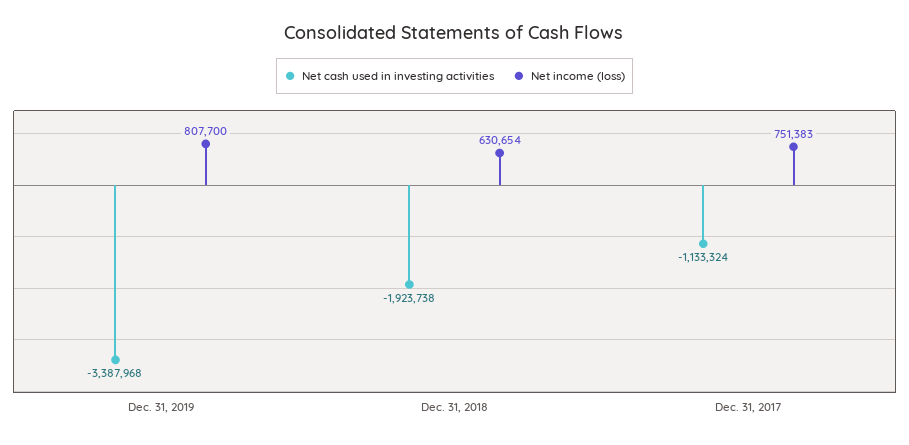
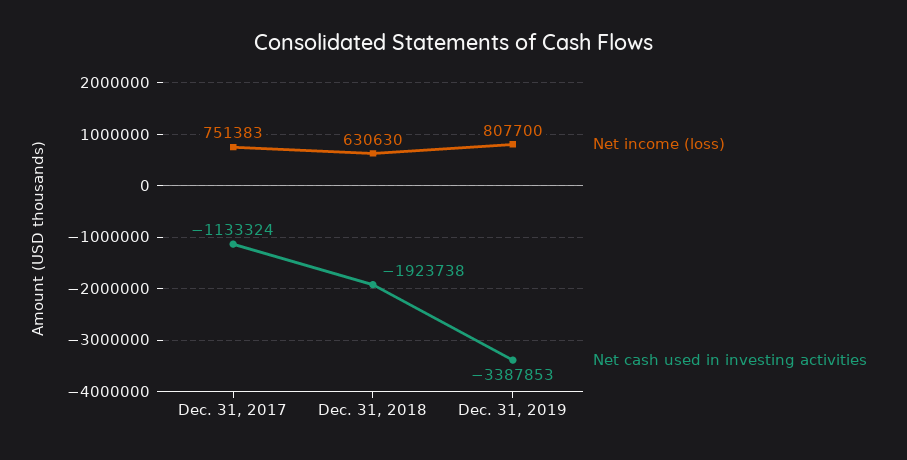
  {
    "Net cash used in investing activities": {
-     "Dec. 31, 2019": -3387968,
+     "Dec. 31, 2019": -3387853,
      "Dec. 31, 2018": -1923738,
      "Dec. 31, 2017": -1133324
    },
    "Net income (loss)": {
      "Dec. 31, 2019": 807700,
-     "Dec. 31, 2018": 630654,
+     "Dec. 31, 2018": 630630,
      "Dec. 31, 2017": 751383
    }
  }

